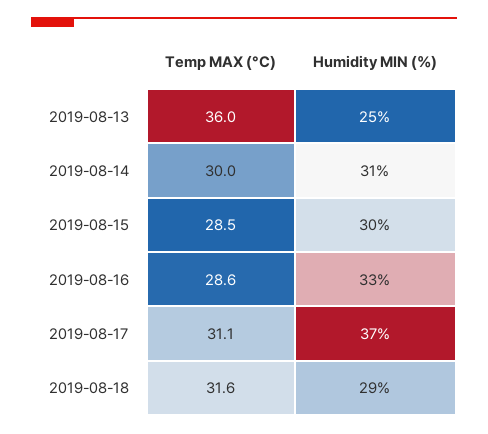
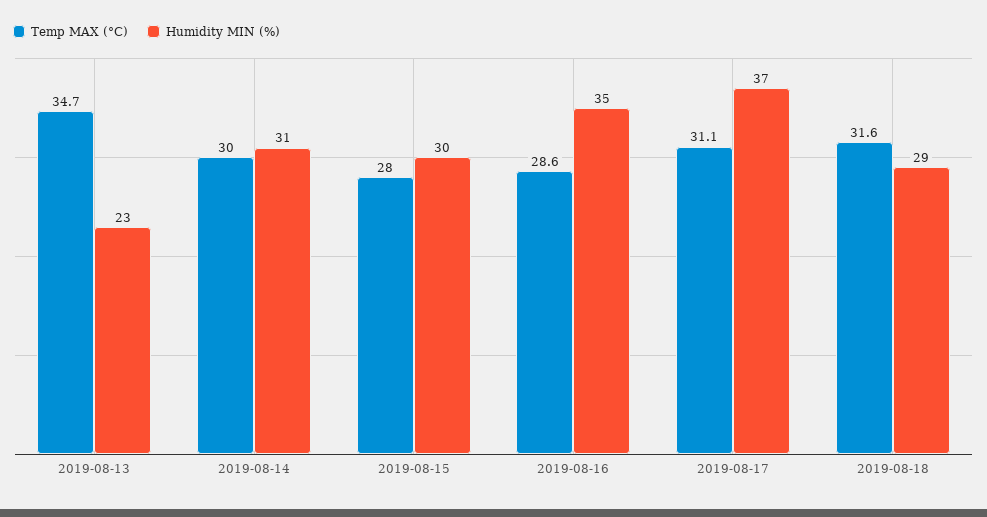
  {
    "Temp MAX (°C)": {
-     "2019-08-13": 36,
+     "2019-08-13": 34.7,
      "2019-08-14": 30,
-     "2019-08-15": 28.5,
+     "2019-08-15": 28,
      "2019-08-16": 28.6,
      "2019-08-17": 31.1,
      "2019-08-18": 31.6
    },
    "Humidity MIN (%)": {
-     "2019-08-13": 25,
+     "2019-08-13": 23,
      "2019-08-14": 31,
      "2019-08-15": 30,
-     "2019-08-16": 33,
+     "2019-08-16": 35,
      "2019-08-17": 37,
      "2019-08-18": 29
    }
  }

